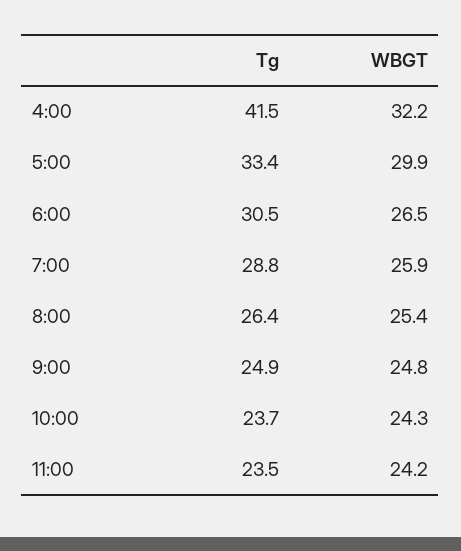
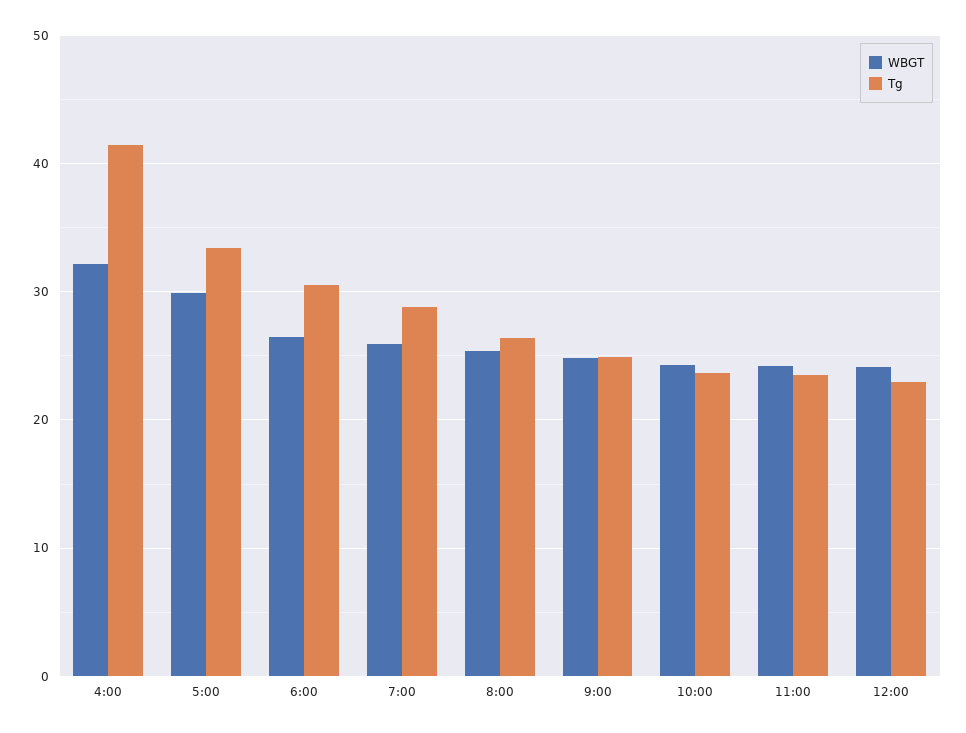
  {
    "Tg": {
      "4:00": 41.5,
      "5:00": 33.4,
      "6:00": 30.5,
      "7:00": 28.8,
      "8:00": 26.4,
      "9:00": 24.9,
      "10:00": 23.7,
-     "11:00": 23.5
+     "11:00": 23.5,
+     "12:00": 23
    },
    "WBGT": {
      "4:00": 32.2,
      "5:00": 29.9,
      "6:00": 26.5,
      "7:00": 25.9,
      "8:00": 25.4,
      "9:00": 24.8,
      "10:00": 24.3,
-     "11:00": 24.2
+     "11:00": 24.2,
+     "12:00": 24
    }
  }

